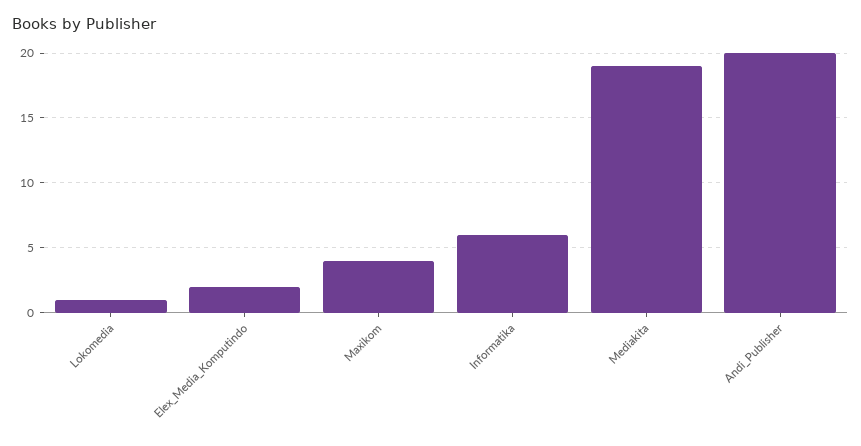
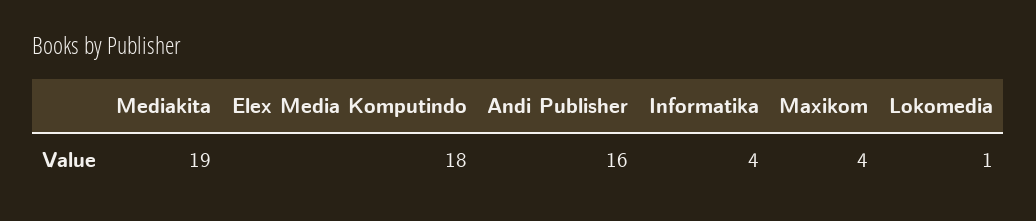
  {
    "Lokomedia": 1,
-   "Elex_Media_Komputindo": 2,
+   "Elex_Media_Komputindo": 18,
    "Maxikom": 4,
-   "Informatika": 6,
+   "Informatika": 4,
    "Mediakita": 19,
-   "Andi_Publisher": 20
+   "Andi_Publisher": 16
  }

